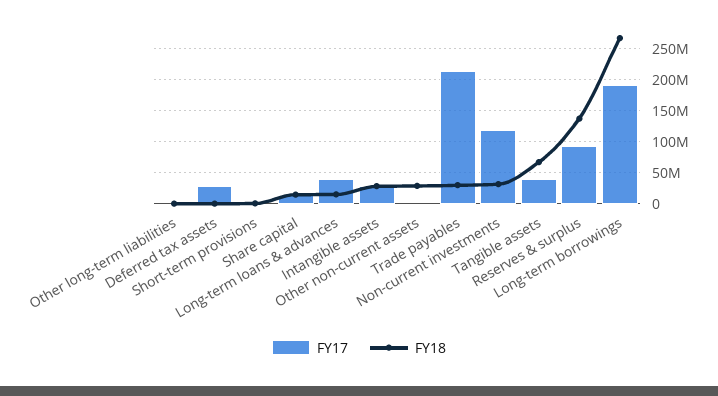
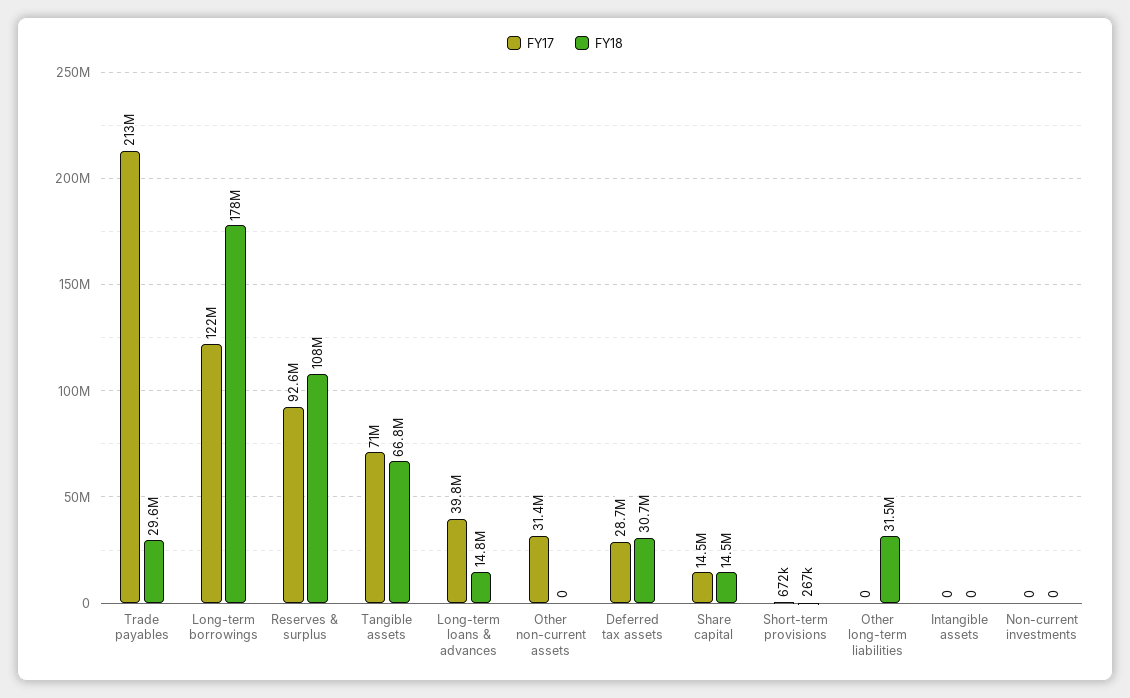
  {
    "FY17": {
      "Other long-term liabilities": 0,
      "Deferred tax assets": 28700000,
      "Short-term provisions": 672000,
      "Share capital": 14500000,
      "Long-term loans & advances": 39800000,
-     "Intangible assets": 30000000,
+     "Intangible assets": 0,
-     "Other non-current assets": 0,
+     "Other non-current assets": 31400000,
      "Trade payables": 213000000,
-     "Non-current investments": 120000000,
+     "Non-current investments": 0,
-     "Tangible assets": 40000000,
+     "Tangible assets": 71000000,
      "Reserves & surplus": 92600000,
-     "Long-term borrowings": 190000000
+     "Long-term borrowings": 122000000
    },
    "FY18": {
-     "Other long-term liabilities": 0,
+     "Other long-term liabilities": 31500000,
-     "Deferred tax assets": 0,
+     "Deferred tax assets": 30700000,
      "Short-term provisions": 267000,
      "Share capital": 14500000,
      "Long-term loans & advances": 14800000,
-     "Intangible assets": 30000000,
+     "Intangible assets": 0,
-     "Other non-current assets": 30000000,
+     "Other non-current assets": 0,
      "Trade payables": 29600000,
-     "Non-current investments": 30000000,
+     "Non-current investments": 0,
      "Tangible assets": 66800000,
-     "Reserves & surplus": 140000000,
+     "Reserves & surplus": 108000000,
-     "Long-term borrowings": 270000000
+     "Long-term borrowings": 178000000
    }
  }

